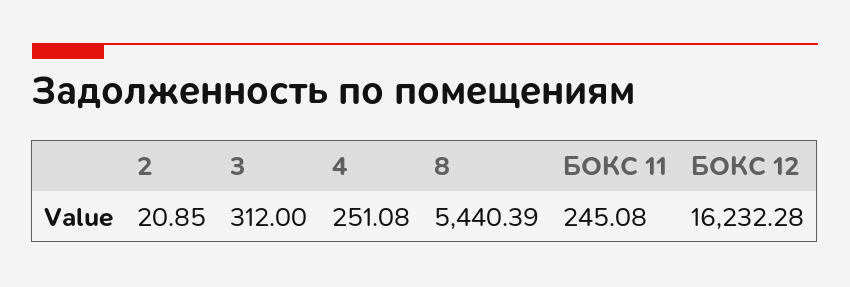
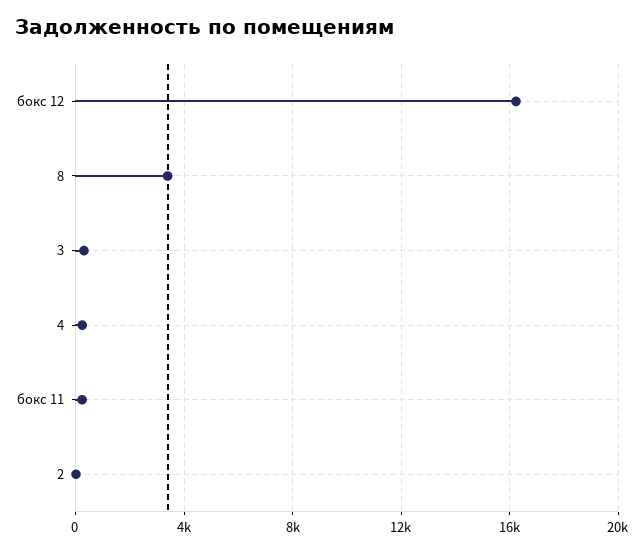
  {
    "2": 20.85,
    "3": 312,
    "4": 251.08,
-   "8": 5440.39,
+   "8": 3500,
    "БОКС 11": 245.08,
    "БОКС 12": 16232.28
  }

